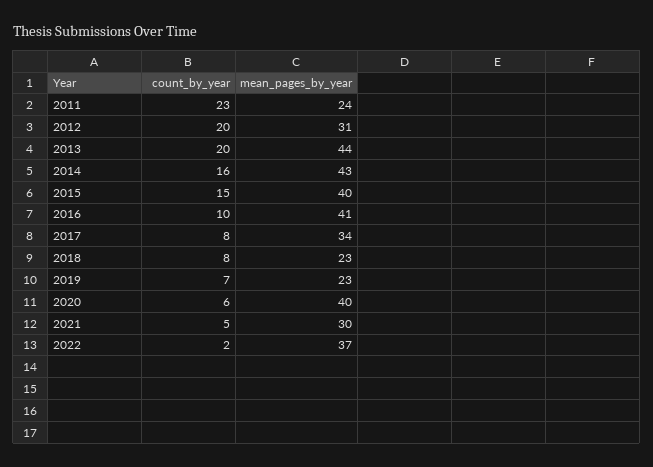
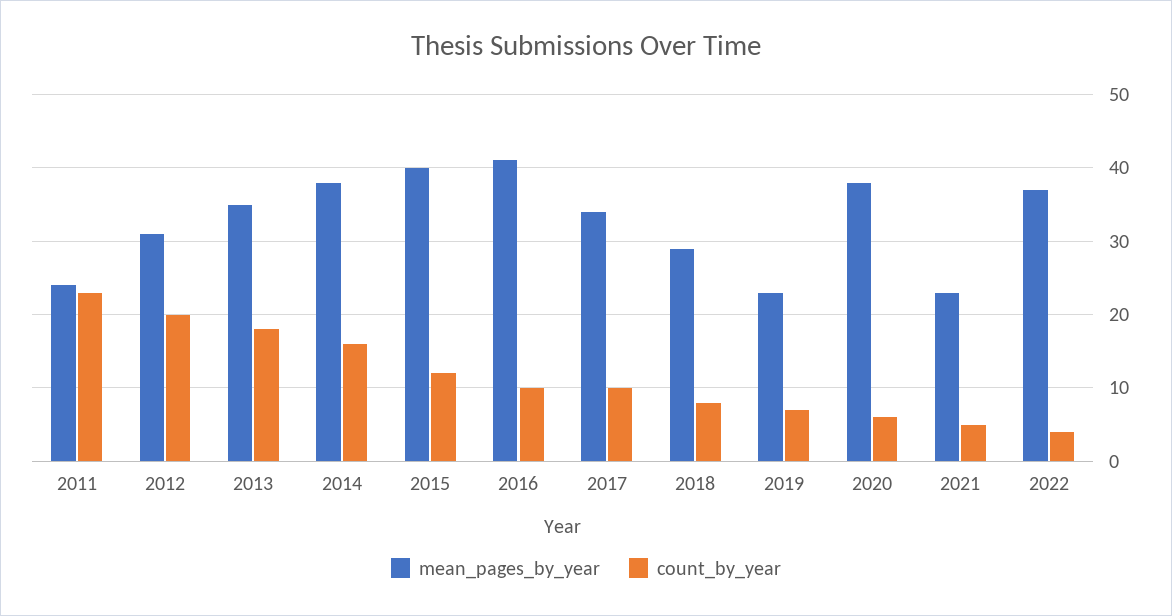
  {
    "count_by_year": {
      "2011": 23,
      "2012": 20,
-     "2013": 20,
+     "2013": 18,
      "2014": 16,
-     "2015": 15,
+     "2015": 12,
      "2016": 10,
-     "2017": 8,
+     "2017": 10,
      "2018": 8,
      "2019": 7,
      "2020": 6,
      "2021": 5,
-     "2022": 2
+     "2022": 4
    },
    "mean_pages_by_year": {
      "2011": 24,
      "2012": 31,
-     "2013": 44,
+     "2013": 35,
-     "2014": 43,
+     "2014": 38,
      "2015": 40,
      "2016": 41,
      "2017": 34,
-     "2018": 23,
+     "2018": 29,
      "2019": 23,
-     "2020": 40,
+     "2020": 38,
-     "2021": 30,
+     "2021": 23,
      "2022": 37
    }
  }

